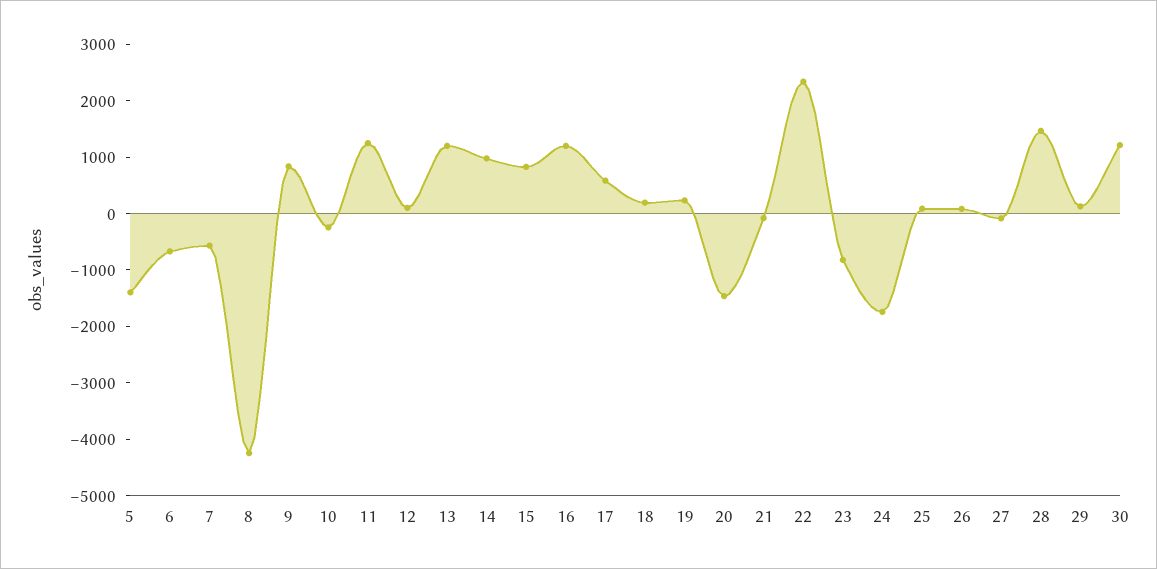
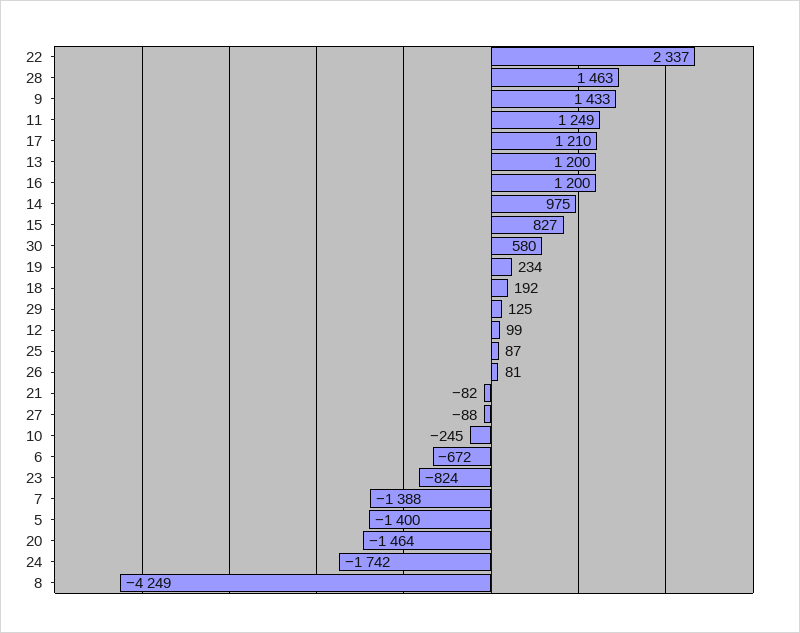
  {
    "5": -1400,
    "6": -672,
-   "7": -600,
+   "7": -1388,
    "8": -4249,
-   "9": 800,
+   "9": 1433,
    "10": -245,
    "11": 1249,
    "12": 99,
    "13": 1200,
    "14": 975,
    "15": 827,
    "16": 1200,
-   "17": 600,
+   "17": 1210,
    "18": 192,
    "19": 234,
    "20": -1464,
    "21": -82,
    "22": 2337,
    "23": -824,
    "24": -1742,
    "25": 87,
    "26": 81,
    "27": -88,
    "28": 1463,
    "29": 125,
-   "30": 1200
+   "30": 580
  }

